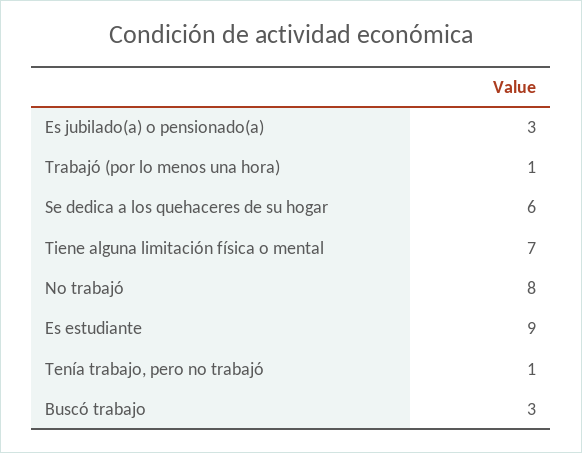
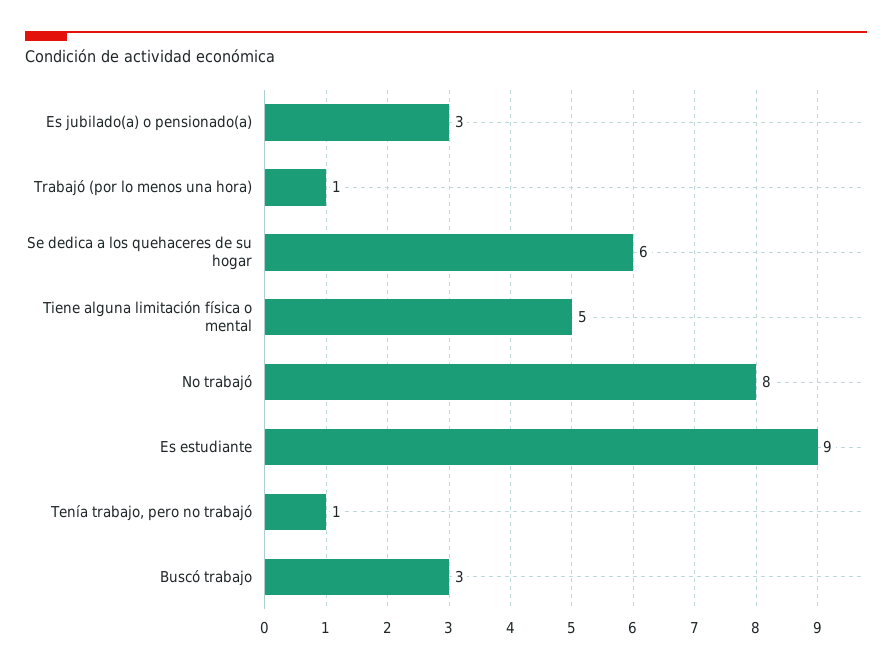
  {
    "Es jubilado(a) o pensionado(a)": 3,
    "Trabajó (por lo menos una hora)": 1,
    "Se dedica a los quehaceres de su hogar": 6,
-   "Tiene alguna limitación física o mental": 7,
+   "Tiene alguna limitación física o mental": 5,
    "No trabajó": 8,
    "Es estudiante": 9,
    "Tenía trabajo, pero no trabajó": 1,
    "Buscó trabajo": 3
  }

